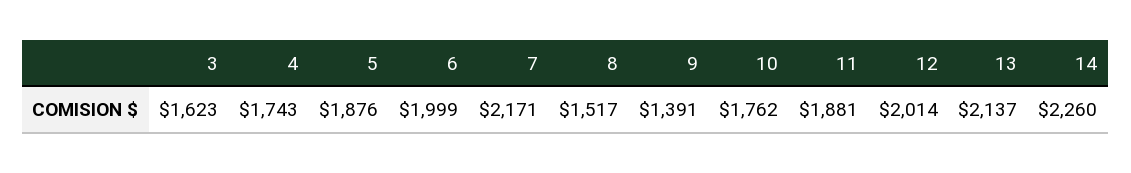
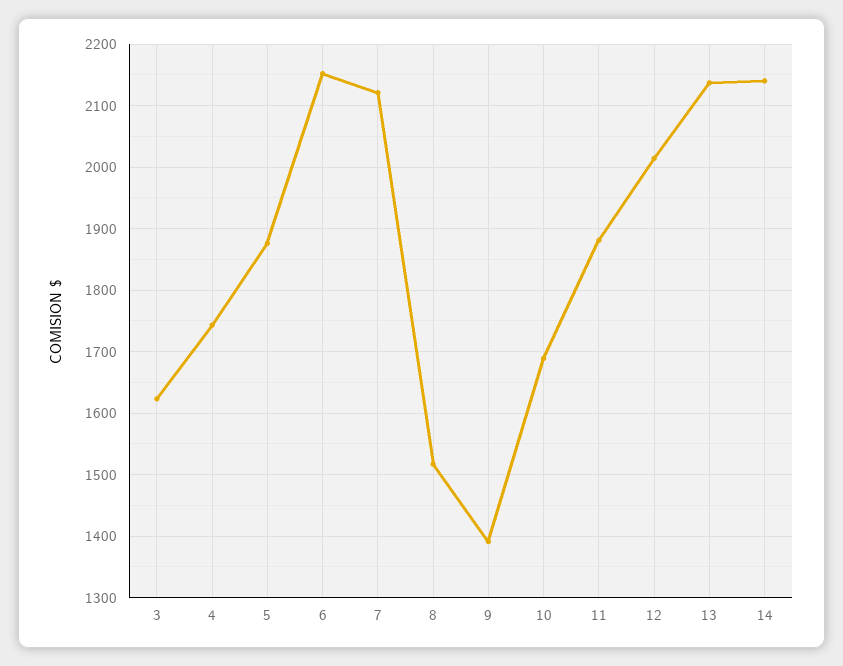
  {
    "3": 1623,
    "4": 1743,
    "5": 1876,
-   "6": 1999,
+   "6": 2150,
-   "7": 2171,
+   "7": 2120,
    "8": 1517,
    "9": 1391,
-   "10": 1762,
+   "10": 1690,
    "11": 1881,
    "12": 2014,
    "13": 2137,
-   "14": 2260
+   "14": 2140
  }

